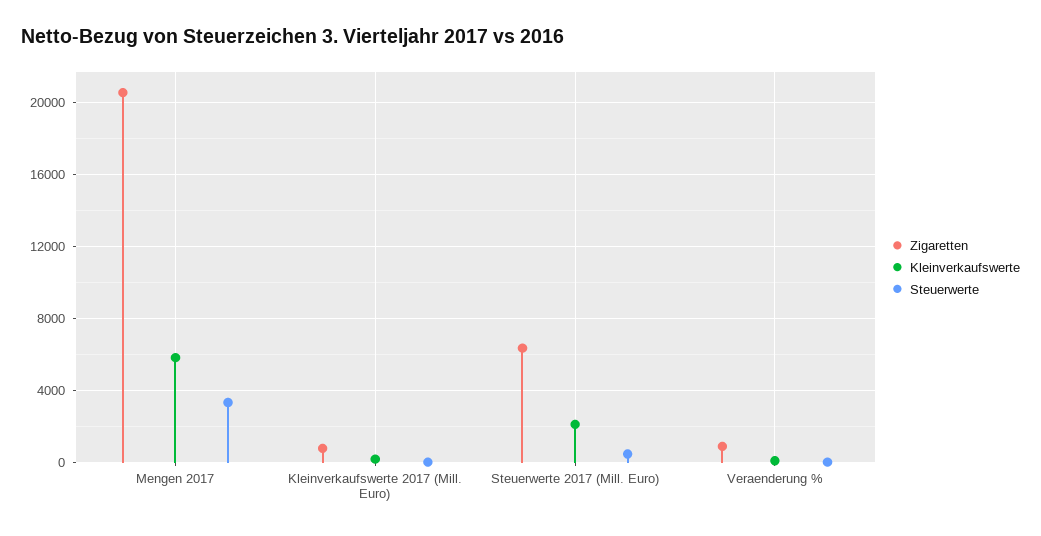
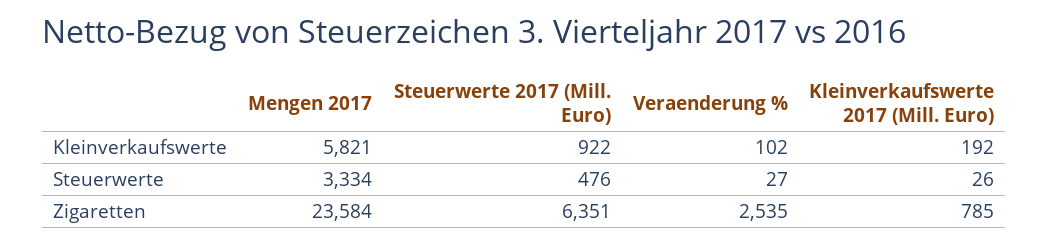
  {
    "Zigaretten": {
-     "Mengen 2017": 20500,
+     "Mengen 2017": 23584,
      "Kleinverkaufswerte 2017 (Mill. Euro)": 785,
      "Steuerwerte 2017 (Mill. Euro)": 6351,
-     "Veraenderung %": 1000
+     "Veraenderung %": 2535
    },
    "Kleinverkaufswerte": {
      "Mengen 2017": 5821,
      "Kleinverkaufswerte 2017 (Mill. Euro)": 192,
-     "Steuerwerte 2017 (Mill. Euro)": 2000,
+     "Steuerwerte 2017 (Mill. Euro)": 922,
      "Veraenderung %": 102
    },
    "Steuerwerte": {
      "Mengen 2017": 3334,
      "Kleinverkaufswerte 2017 (Mill. Euro)": 26,
      "Steuerwerte 2017 (Mill. Euro)": 476,
      "Veraenderung %": 27
    }
  }

